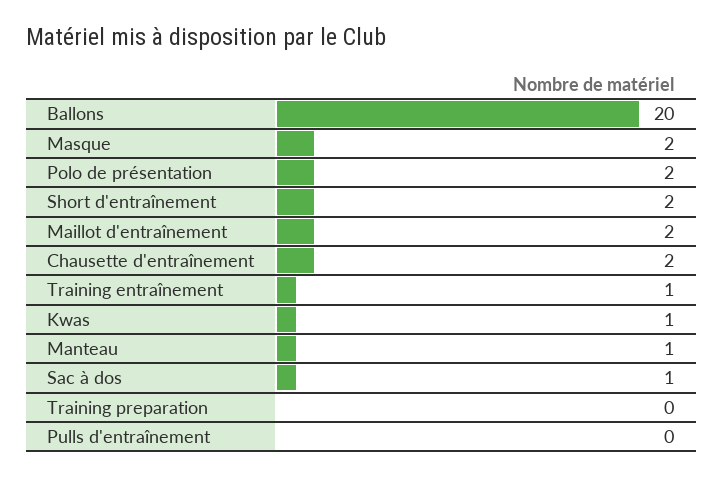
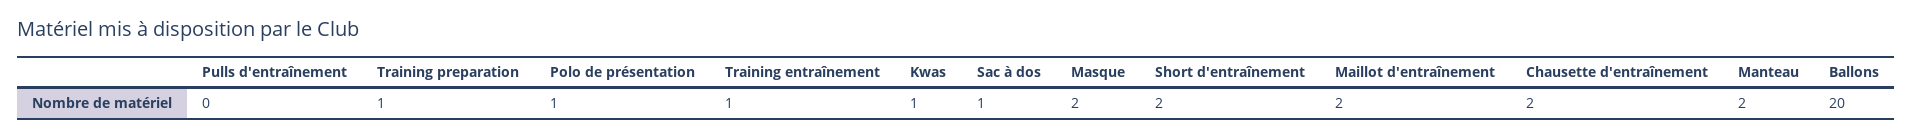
  {
    "Ballons": 20,
    "Masque": 2,
-   "Polo de présentation": 2,
+   "Polo de présentation": 1,
    "Short d'entraînement": 2,
    "Maillot d'entraînement": 2,
    "Chausette d'entraînement": 2,
    "Training entraînement": 1,
    "Kwas": 1,
-   "Manteau": 1,
+   "Manteau": 2,
    "Sac à dos": 1,
-   "Training preparation": 0,
+   "Training preparation": 1,
    "Pulls d'entraînement": 0
  }

